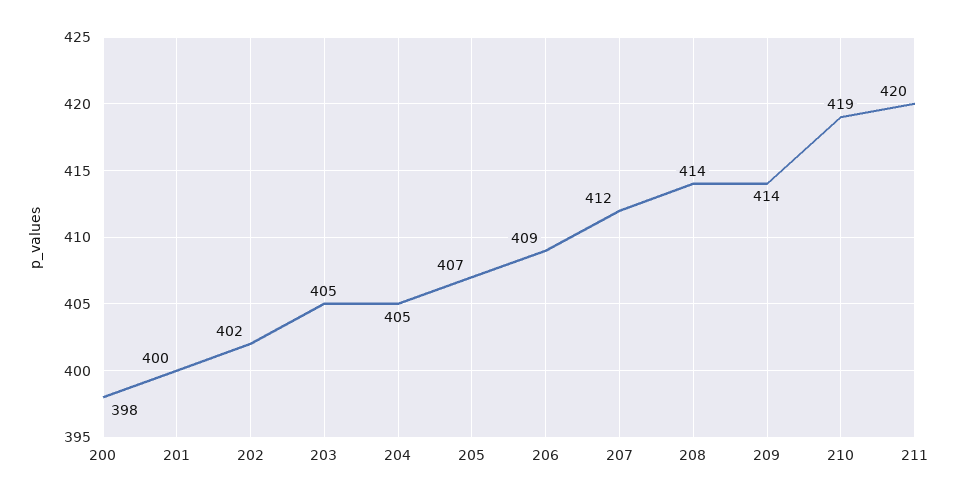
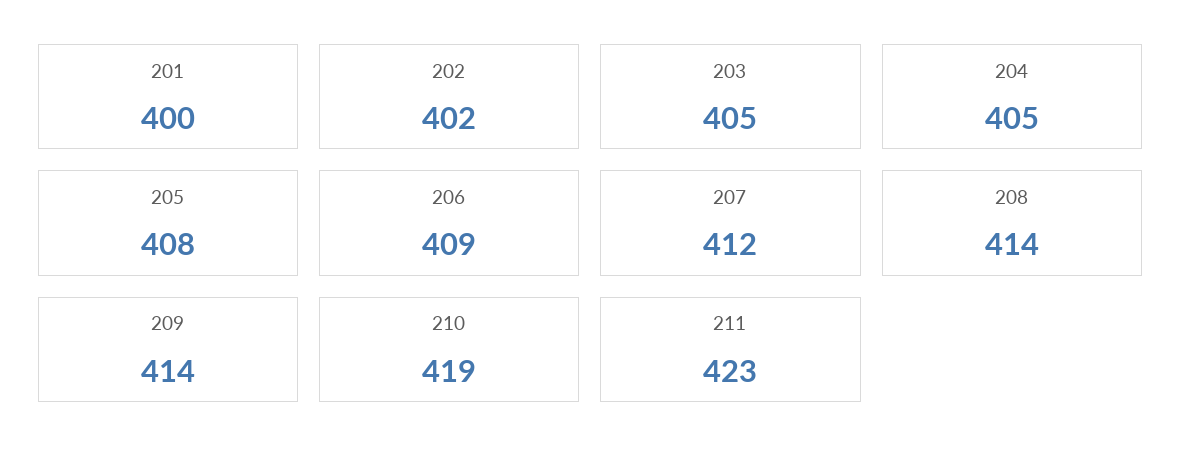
  {
-   "200": 398,
    "201": 400,
    "202": 402,
    "203": 405,
    "204": 405,
-   "205": 407,
+   "205": 408,
    "206": 409,
    "207": 412,
    "208": 414,
    "209": 414,
    "210": 419,
-   "211": 420
+   "211": 423
  }

